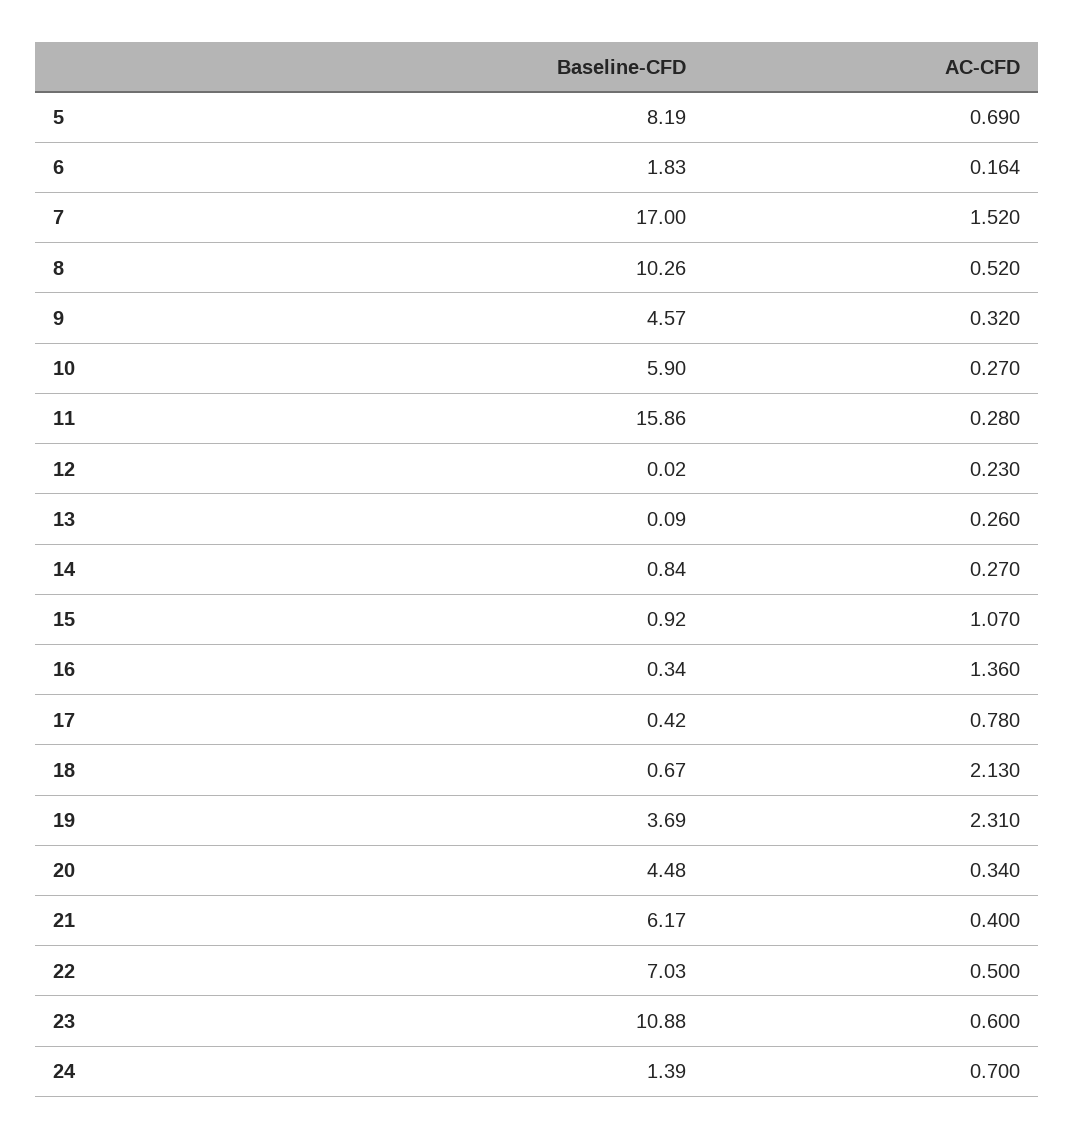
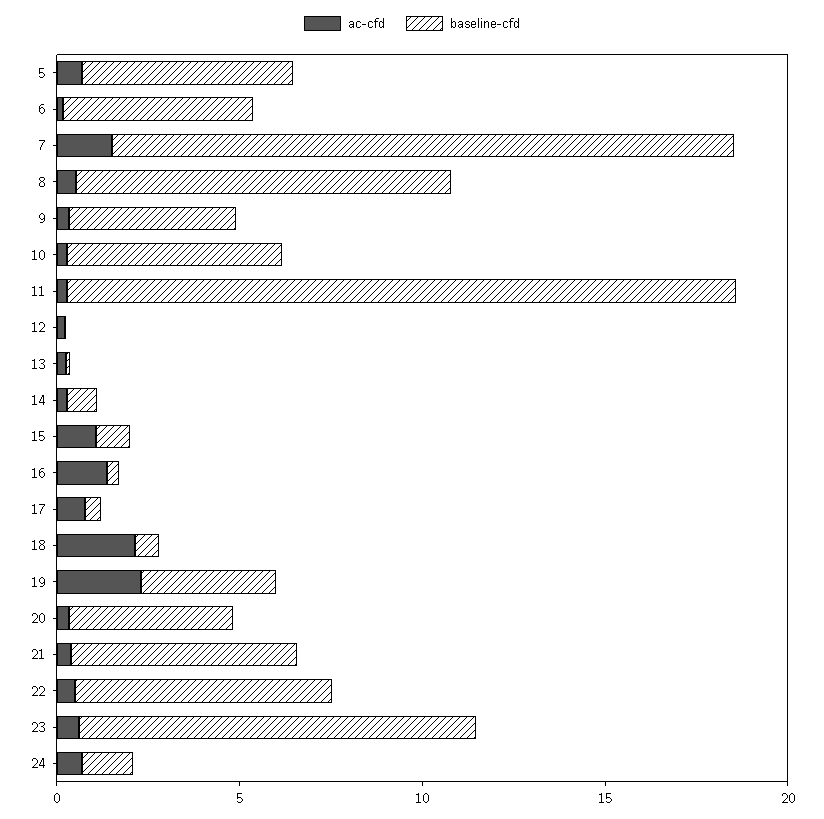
  {
    "Baseline-CFD": {
-     "5": 8.19,
+     "5": 6,
-     "6": 1.83,
+     "6": 5,
      "7": 17,
      "8": 10.26,
      "9": 4.57,
      "10": 5.9,
-     "11": 15.86,
+     "11": 18,
      "12": 0.02,
      "13": 0.09,
      "14": 0.84,
      "15": 0.92,
      "16": 0.34,
      "17": 0.42,
      "18": 0.67,
      "19": 3.69,
      "20": 4.48,
      "21": 6.17,
      "22": 7.03,
      "23": 10.88,
      "24": 1.39
    },
    "AC-CFD": {
      "5": 0.69,
      "6": 0.164,
      "7": 1.52,
      "8": 0.52,
      "9": 0.32,
      "10": 0.27,
      "11": 0.28,
      "12": 0.23,
      "13": 0.26,
      "14": 0.27,
      "15": 1.07,
      "16": 1.36,
      "17": 0.78,
      "18": 2.13,
      "19": 2.31,
      "20": 0.34,
      "21": 0.4,
      "22": 0.5,
      "23": 0.6,
      "24": 0.7
    }
  }

